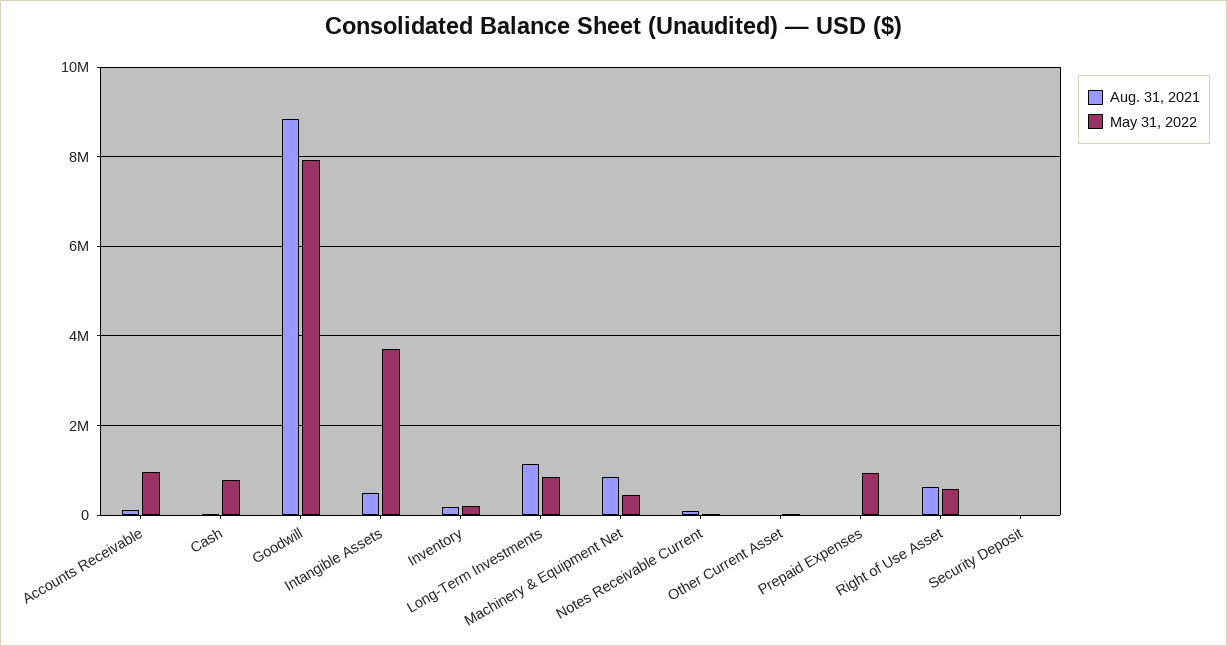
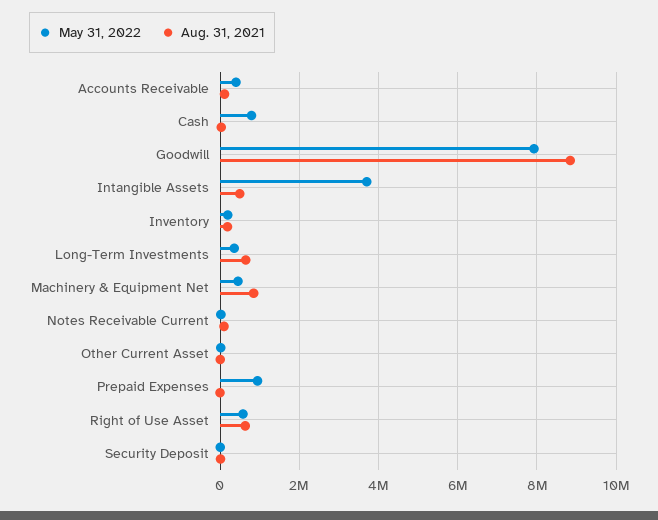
  {
    "Aug. 31, 2021": {
      "Accounts Receivable": 200000,
      "Cash": 0,
      "Goodwill": 8800000,
      "Intangible Assets": 600000,
      "Inventory": 200000,
-     "Long-Term Investments": 1200000,
+     "Long-Term Investments": 600000,
      "Machinery & Equipment Net": 800000,
      "Notes Receivable Current": 200000,
      "Other Current Asset": 0,
      "Prepaid Expenses": 0,
      "Right of Use Asset": 600000,
      "Security Deposit": 0
    },
    "May 31, 2022": {
-     "Accounts Receivable": 1000000,
+     "Accounts Receivable": 400000,
      "Cash": 800000,
      "Goodwill": 8000000,
      "Intangible Assets": 3800000,
      "Inventory": 200000,
-     "Long-Term Investments": 800000,
+     "Long-Term Investments": 400000,
      "Machinery & Equipment Net": 400000,
      "Notes Receivable Current": 0,
      "Other Current Asset": 0,
      "Prepaid Expenses": 1000000,
      "Right of Use Asset": 600000,
      "Security Deposit": 0
    }
  }

